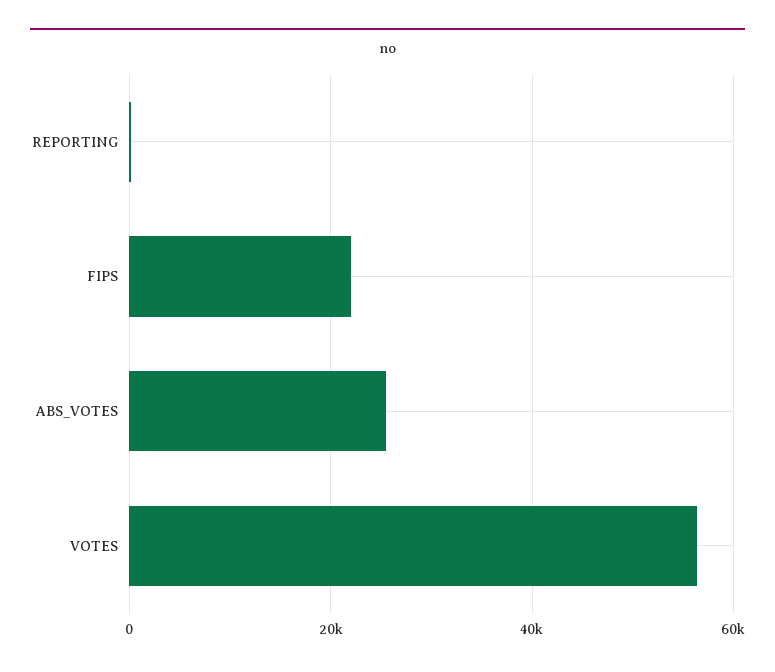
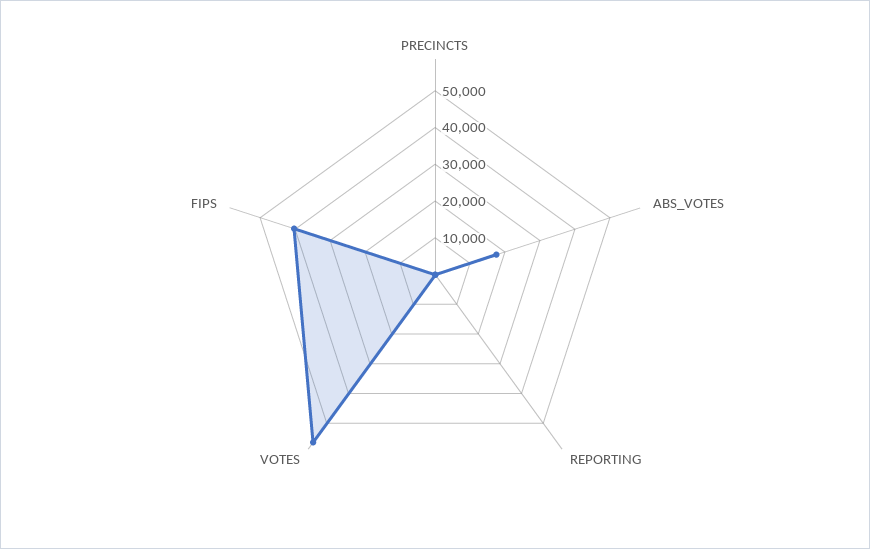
  {
    "REPORTING": 0,
-   "FIPS": 22000,
+   "FIPS": 40000,
-   "ABS_VOTES": 26000,
+   "ABS_VOTES": 17500,
-   "VOTES": 56000
+   "VOTES": 56000,
+   "PRECINCTS": 0
  }

